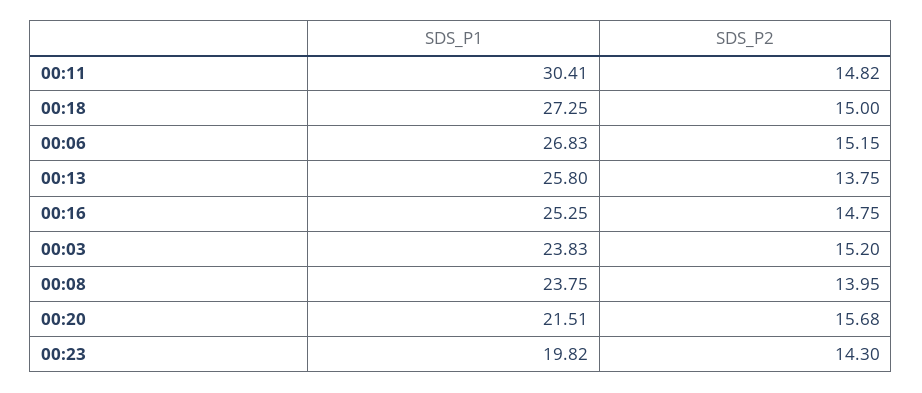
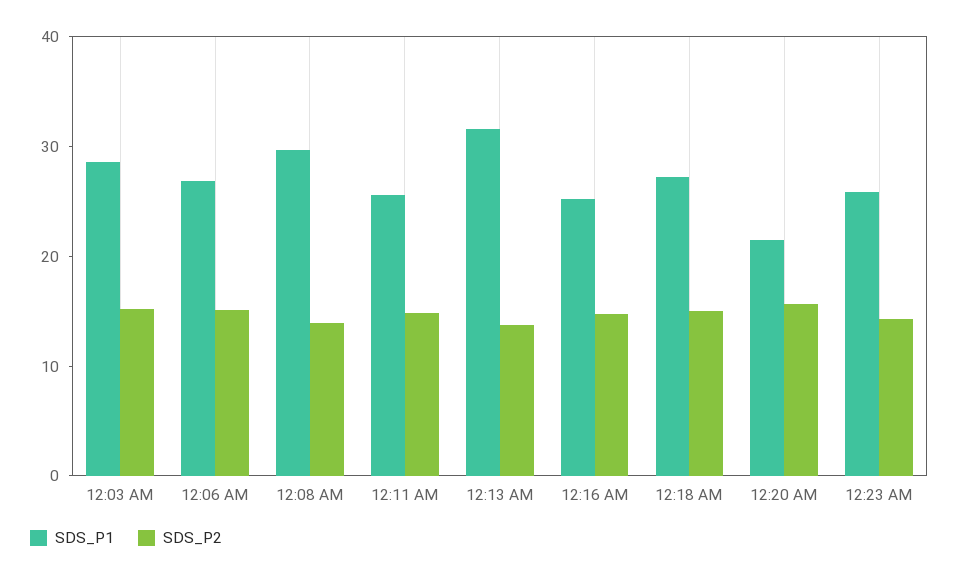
  {
    "SDS_P1": {
-     "00:11": 30.41,
+     "00:11": 26,
      "00:18": 27.25,
      "00:06": 26.83,
-     "00:13": 25.8,
+     "00:13": 32,
      "00:16": 25.25,
-     "00:03": 23.83,
+     "00:03": 28,
-     "00:08": 23.75,
+     "00:08": 30,
      "00:20": 21.51,
-     "00:23": 19.82
+     "00:23": 26
    },
    "SDS_P2": {
      "00:11": 14.82,
      "00:18": 15,
      "00:06": 15.15,
      "00:13": 13.75,
      "00:16": 14.75,
      "00:03": 15.2,
      "00:08": 13.95,
      "00:20": 15.68,
      "00:23": 14.3
    }
  }

